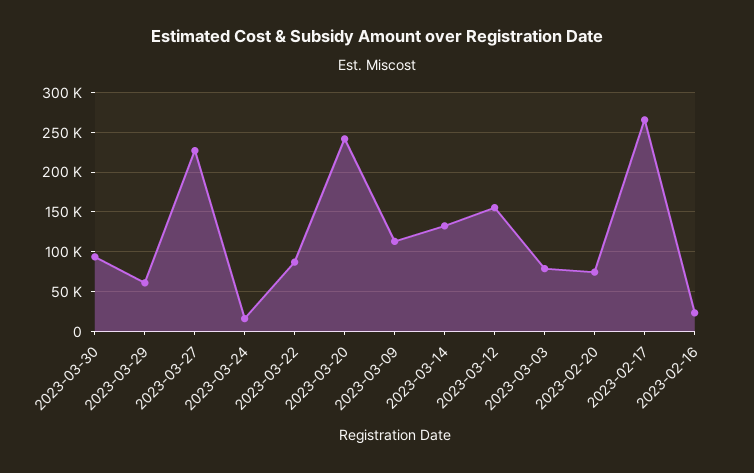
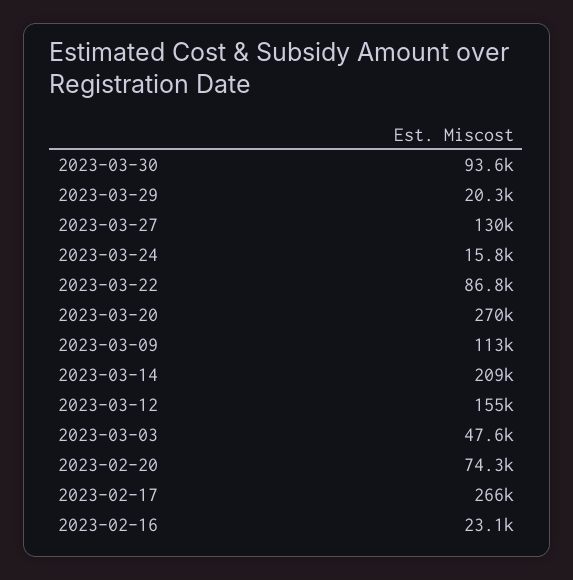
  {
    "2023-03-30": 93600,
-   "2023-03-29": 60000,
+   "2023-03-29": 20300,
-   "2023-03-27": 230000,
+   "2023-03-27": 130000,
    "2023-03-24": 15800,
    "2023-03-22": 86800,
-   "2023-03-20": 240000,
+   "2023-03-20": 270000,
    "2023-03-09": 113000,
-   "2023-03-14": 130000,
+   "2023-03-14": 209000,
    "2023-03-12": 155000,
-   "2023-03-03": 80000,
+   "2023-03-03": 47600,
    "2023-02-20": 74300,
    "2023-02-17": 266000,
    "2023-02-16": 23100
  }

